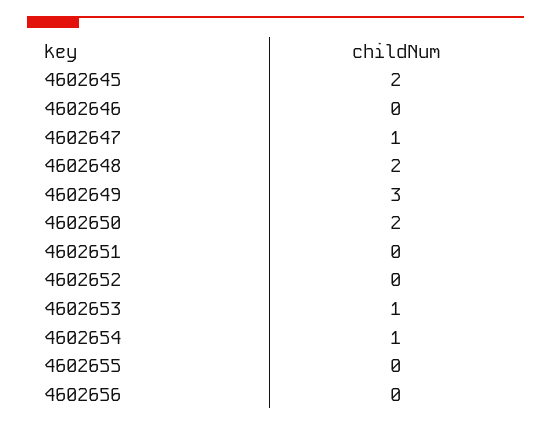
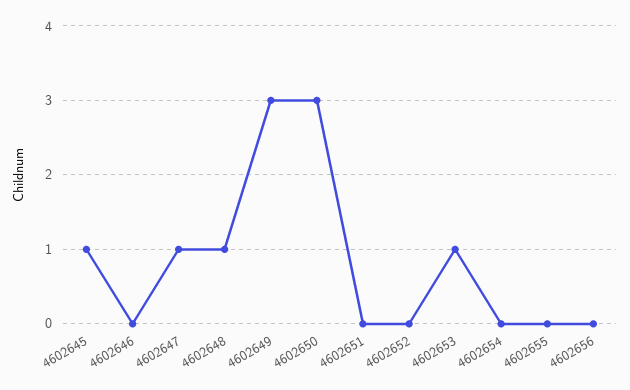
  {
-   "4602645": 2,
+   "4602645": 1,
    "4602646": 0,
    "4602647": 1,
-   "4602648": 2,
+   "4602648": 1,
    "4602649": 3,
-   "4602650": 2,
+   "4602650": 3,
    "4602651": 0,
    "4602652": 0,
    "4602653": 1,
-   "4602654": 1,
+   "4602654": 0,
    "4602655": 0,
    "4602656": 0
  }

